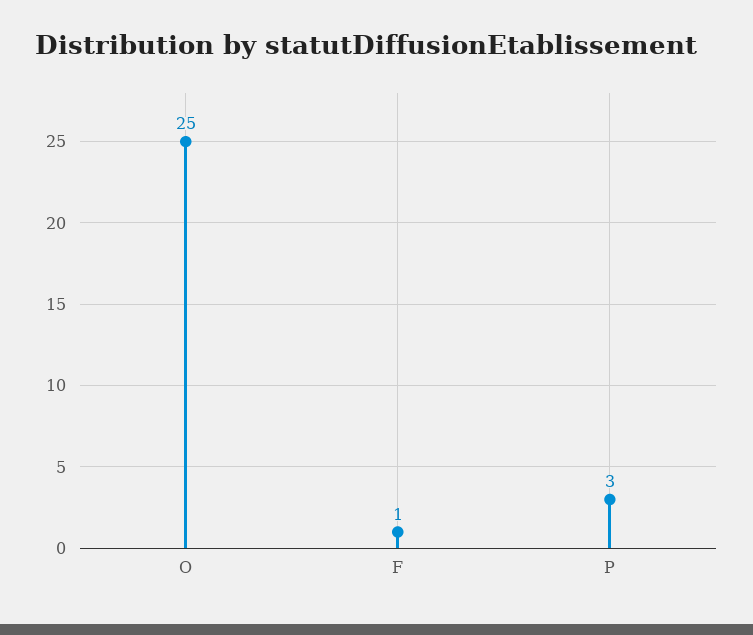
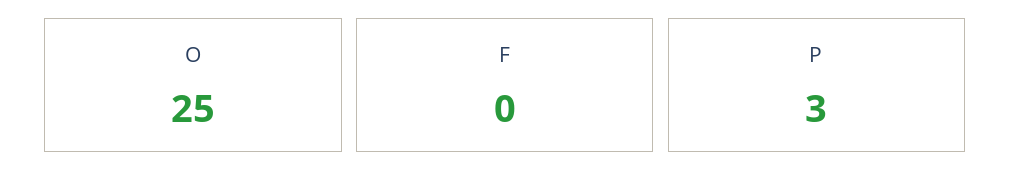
  {
    "O": 25,
-   "F": 1,
+   "F": 0,
    "P": 3
  }

